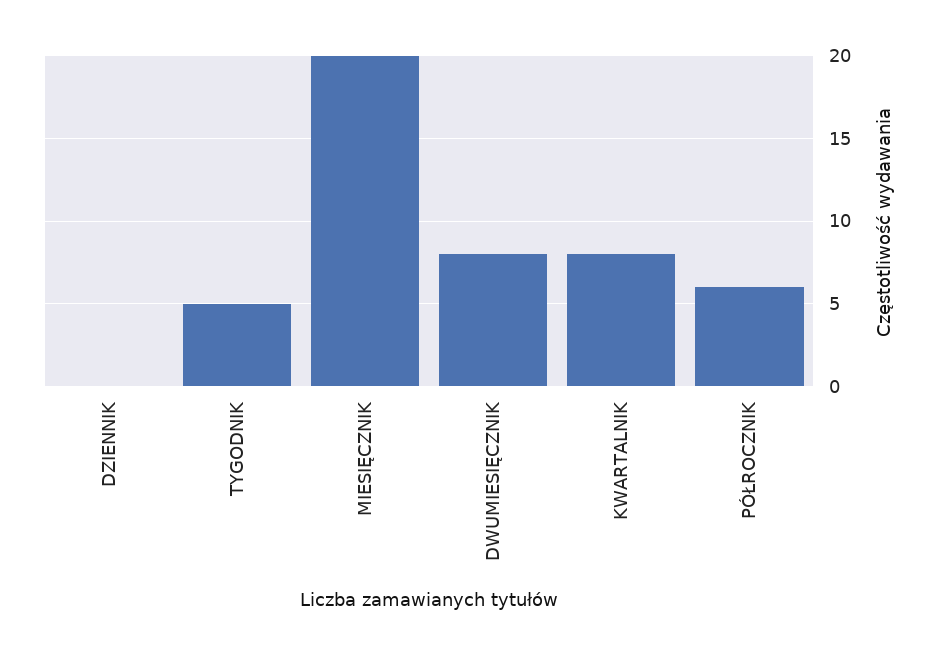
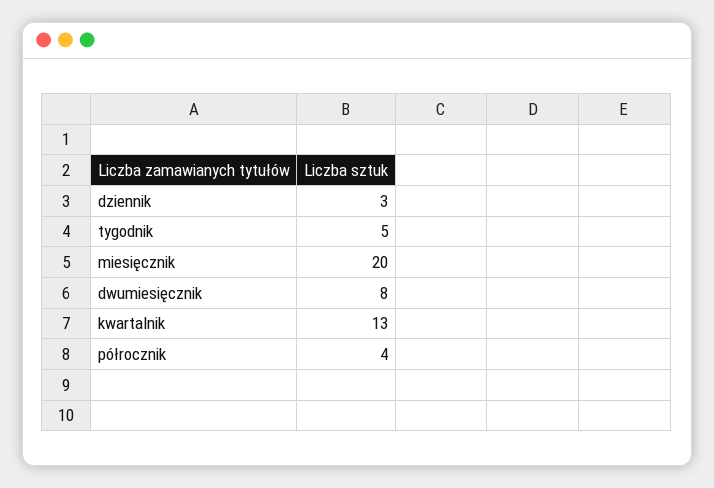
  {
-   "DZIENNIK": 0,
+   "DZIENNIK": 3,
    "TYGODNIK": 5,
    "MIESIĘCZNIK": 20,
    "DWUMIESIĘCZNIK": 8,
-   "KWARTALNIK": 8,
+   "KWARTALNIK": 13,
-   "PÓŁROCZNIK": 6
+   "PÓŁROCZNIK": 4
  }

